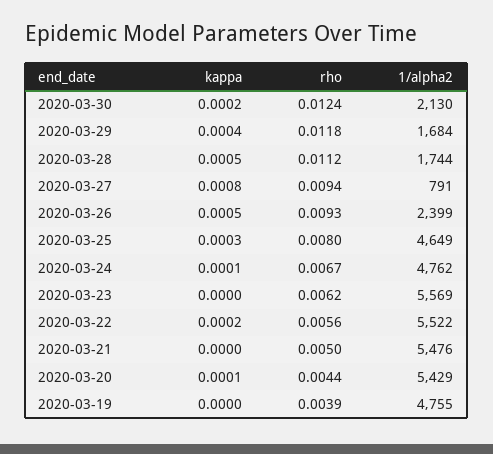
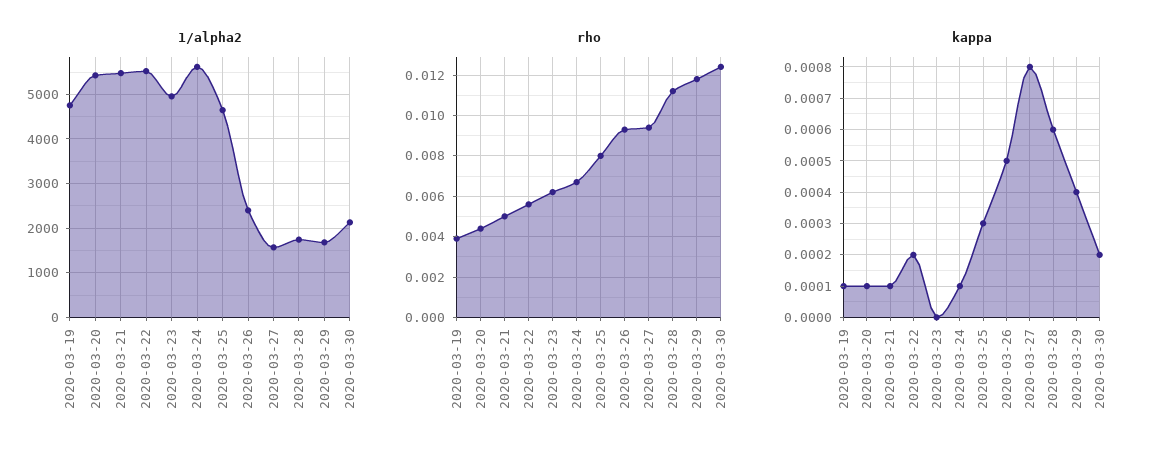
  {
    "kappa": {
      "2020-03-30": 0.0002,
      "2020-03-29": 0.0004,
-     "2020-03-28": 0.0005,
+     "2020-03-28": 0.0006,
      "2020-03-27": 0.0008,
      "2020-03-26": 0.0005,
      "2020-03-25": 0.0003,
      "2020-03-24": 0.0001,
      "2020-03-23": 0,
      "2020-03-22": 0.0002,
-     "2020-03-21": 0,
+     "2020-03-21": 0.0001,
      "2020-03-20": 0.0001,
-     "2020-03-19": 0
+     "2020-03-19": 0.0001
    },
    "rho": {
      "2020-03-30": 0.0124,
      "2020-03-29": 0.0118,
      "2020-03-28": 0.0112,
      "2020-03-27": 0.0094,
      "2020-03-26": 0.0093,
      "2020-03-25": 0.008,
      "2020-03-24": 0.0067,
      "2020-03-23": 0.0062,
      "2020-03-22": 0.0056,
      "2020-03-21": 0.005,
      "2020-03-20": 0.0044,
      "2020-03-19": 0.0039
    },
    "1/alpha2": {
      "2020-03-30": 2130,
      "2020-03-29": 1684,
      "2020-03-28": 1744,
-     "2020-03-27": 791,
+     "2020-03-27": 1600,
      "2020-03-26": 2399,
      "2020-03-25": 4649,
-     "2020-03-24": 4762,
+     "2020-03-24": 5600,
-     "2020-03-23": 5569,
+     "2020-03-23": 5000,
      "2020-03-22": 5522,
      "2020-03-21": 5476,
      "2020-03-20": 5429,
      "2020-03-19": 4755
    }
  }

